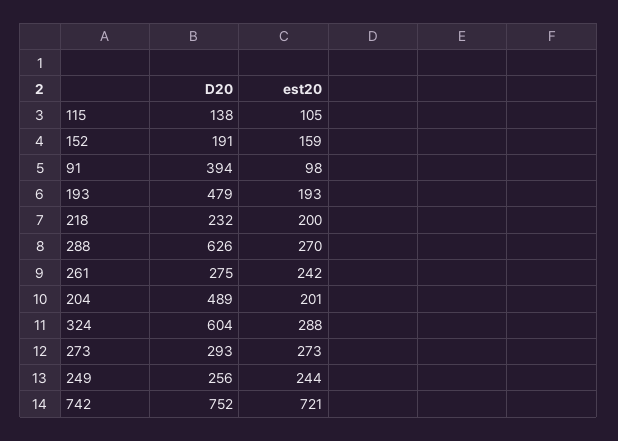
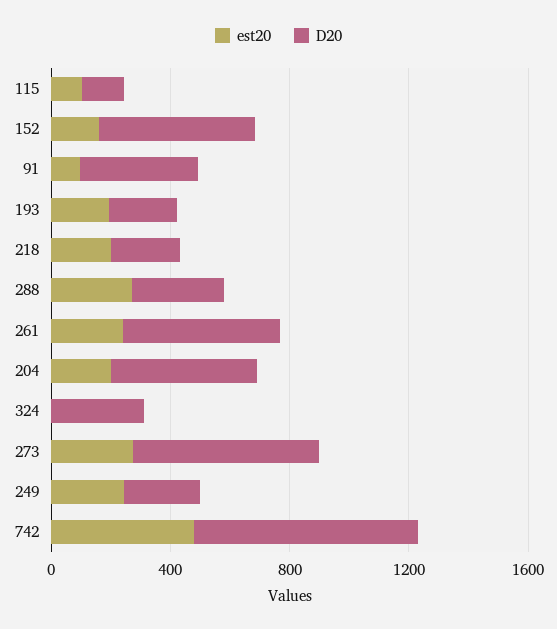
  {
    "D20": {
      "115": 138,
-     "152": 191,
+     "152": 500,
      "91": 394,
-     "193": 479,
+     "193": 200,
      "218": 232,
-     "288": 626,
+     "288": 300,
-     "261": 275,
+     "261": 500,
      "204": 489,
-     "324": 604,
+     "324": 300,
-     "273": 293,
+     "273": 600,
      "249": 256,
      "742": 752
    },
    "est20": {
      "115": 105,
      "152": 159,
      "91": 98,
      "193": 193,
      "218": 200,
      "288": 270,
      "261": 242,
      "204": 201,
-     "324": 288,
+     "324": 0,
      "273": 273,
      "249": 244,
-     "742": 721
+     "742": 500
    }
  }

